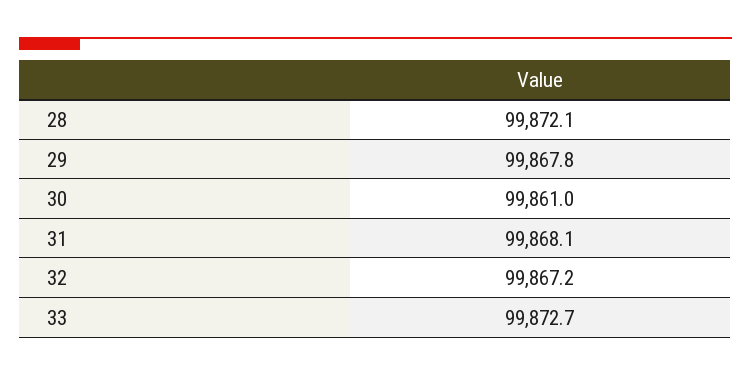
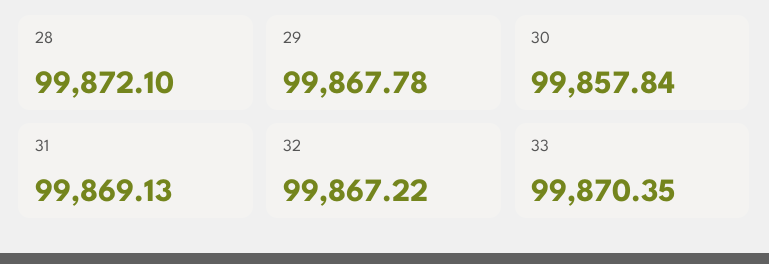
  {
    "28": 99872.1,
    "29": 99867.78,
-   "30": 99861,
+   "30": 99857.84,
-   "31": 99868.1,
+   "31": 99869.13,
    "32": 99867.22,
-   "33": 99872.7
+   "33": 99870.35
  }

